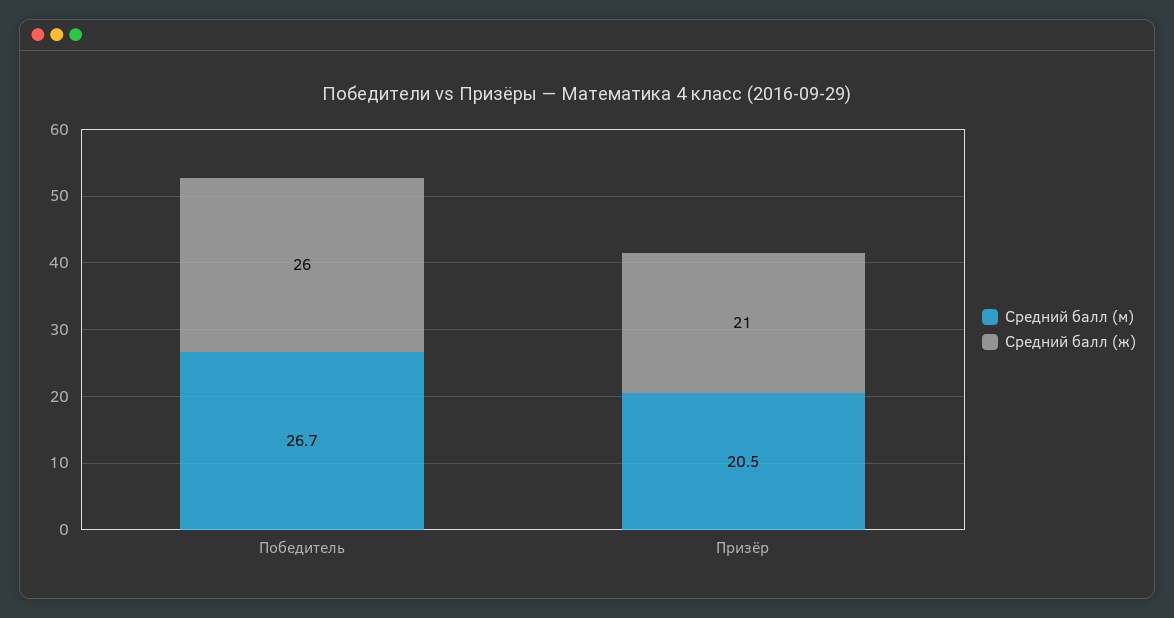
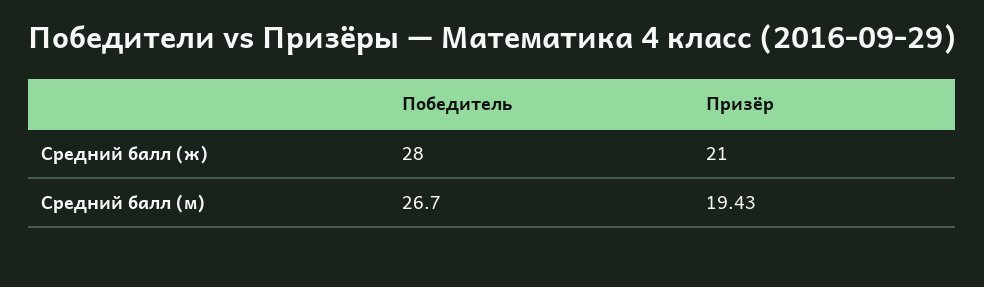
  {
    "Средний балл (м)": {
      "Победитель": 26.7,
-     "Призёр": 20.5
+     "Призёр": 19.43
    },
    "Средний балл (ж)": {
-     "Победитель": 26,
+     "Победитель": 28,
      "Призёр": 21
    }
  }

